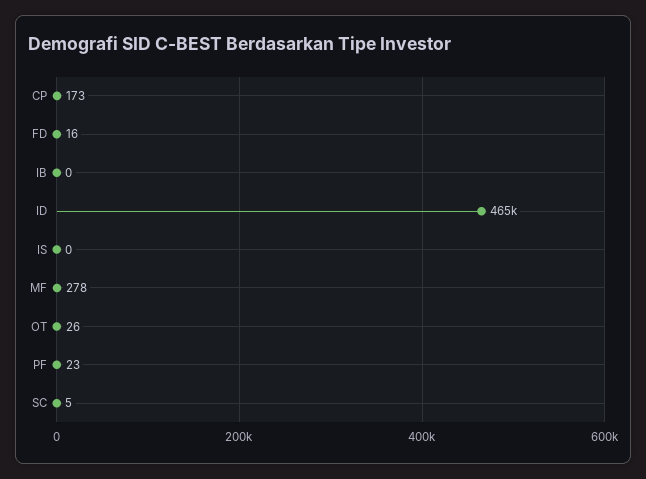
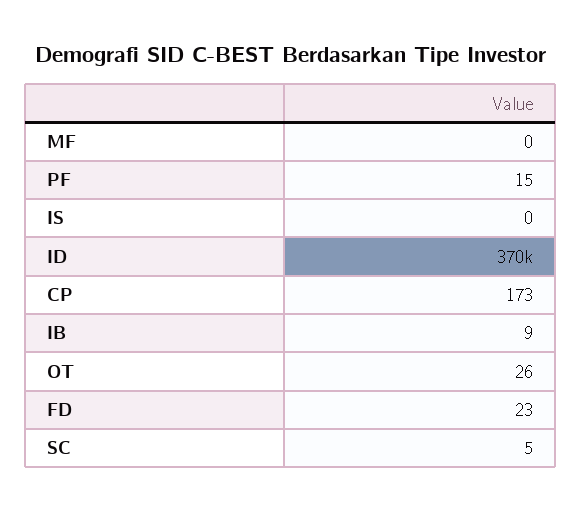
  {
    "CP": 173,
-   "FD": 16,
+   "FD": 23,
-   "IB": 0,
+   "IB": 9,
-   "ID": 465000,
+   "ID": 370000,
    "IS": 0,
-   "MF": 278,
+   "MF": 0,
    "OT": 26,
-   "PF": 23,
+   "PF": 15,
    "SC": 5
  }

